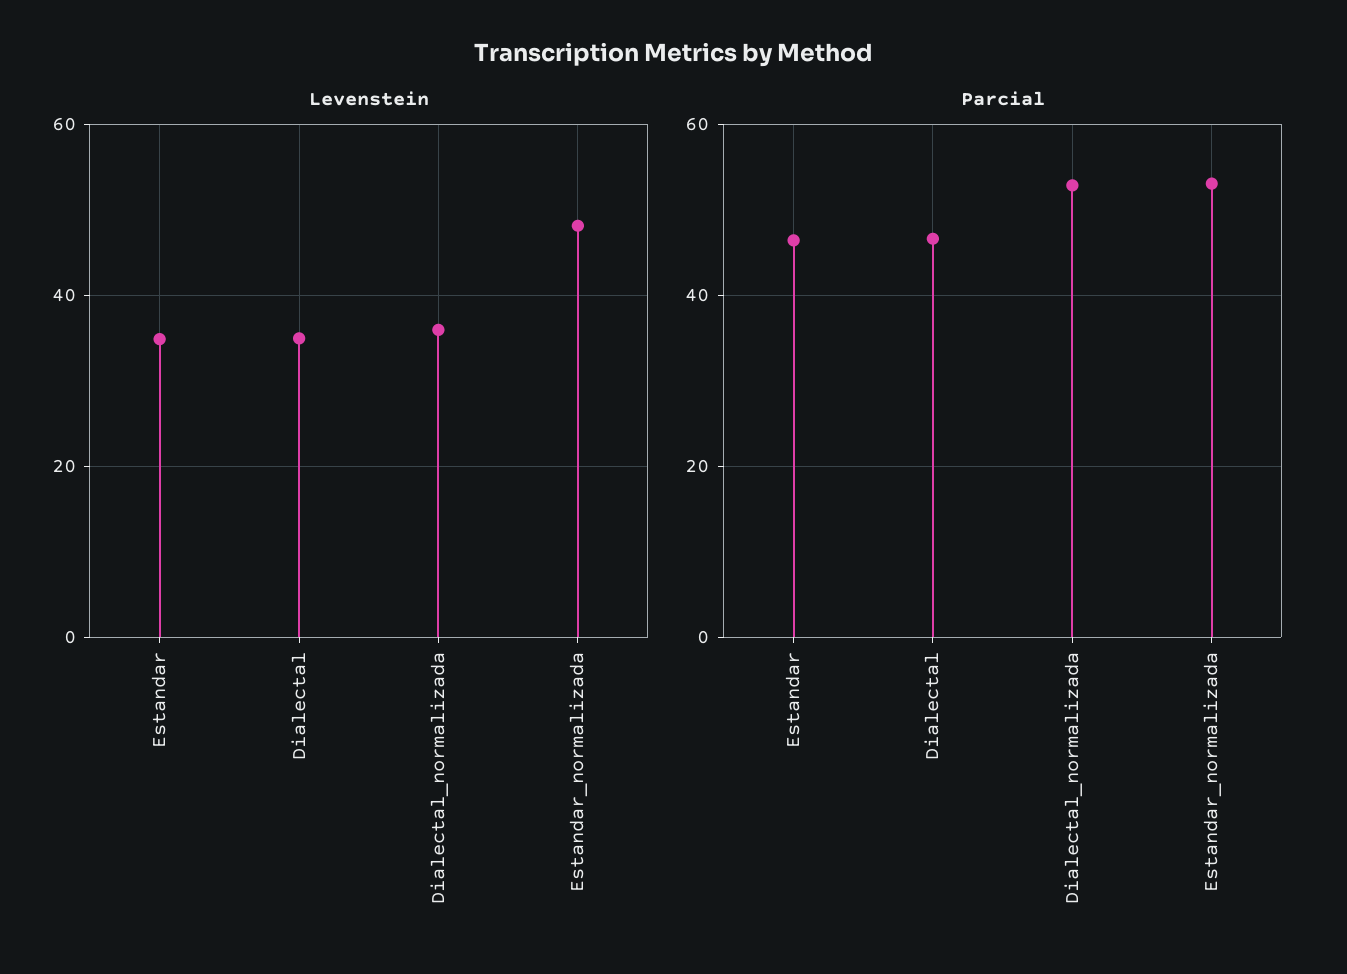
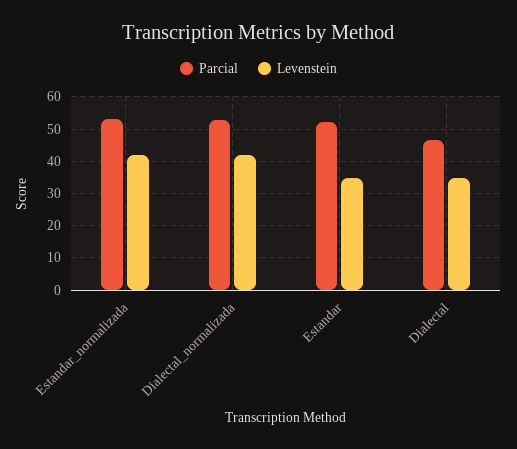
  {
    "Levenstein": {
      "Estandar": 34,
      "Dialectal": 34,
-     "Dialectal_normalizada": 36,
+     "Dialectal_normalizada": 42,
-     "Estandar_normalizada": 48
+     "Estandar_normalizada": 42
    },
    "Parcial": {
-     "Estandar": 46,
+     "Estandar": 52,
      "Dialectal": 46,
      "Dialectal_normalizada": 52,
      "Estandar_normalizada": 54
    }
  }

